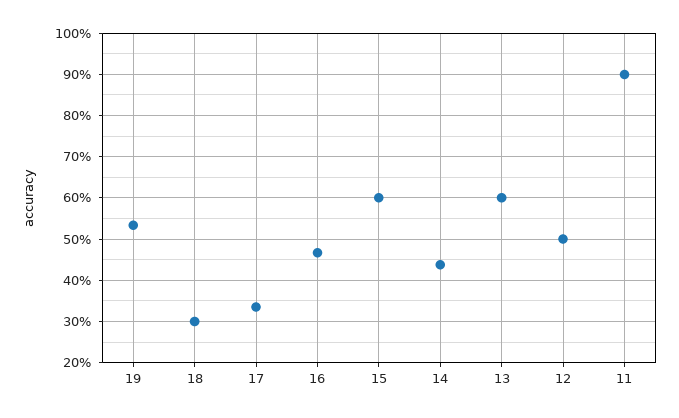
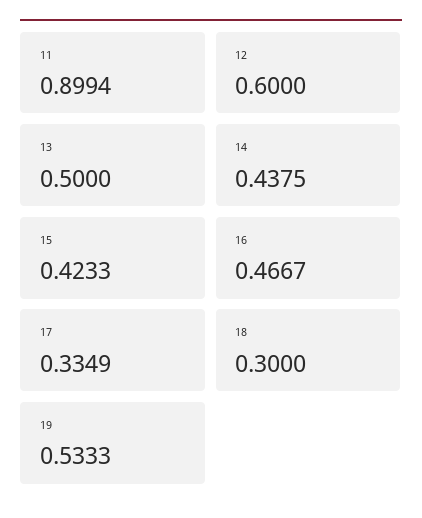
  {
    "19": 0.5333,
    "18": 0.3,
    "17": 0.3349,
    "16": 0.4667,
-   "15": 0.6,
+   "15": 0.4233,
    "14": 0.4375,
-   "13": 0.6,
+   "13": 0.5,
-   "12": 0.5,
+   "12": 0.6,
    "11": 0.8994
  }

